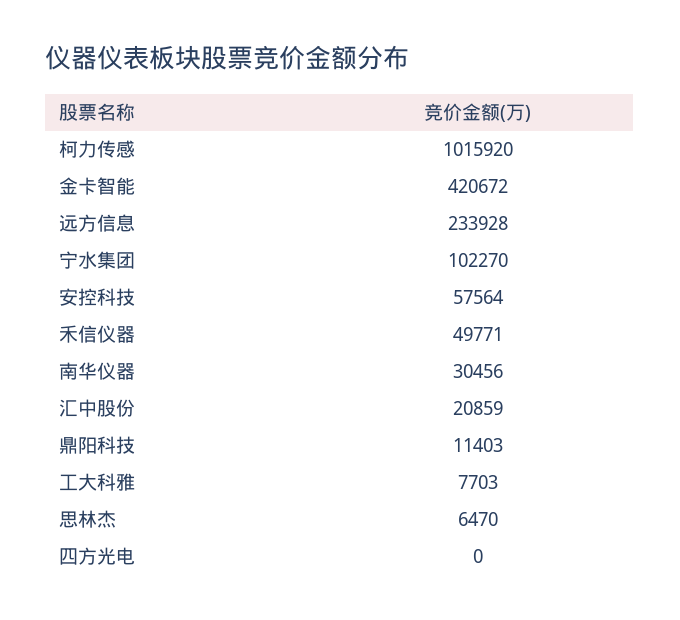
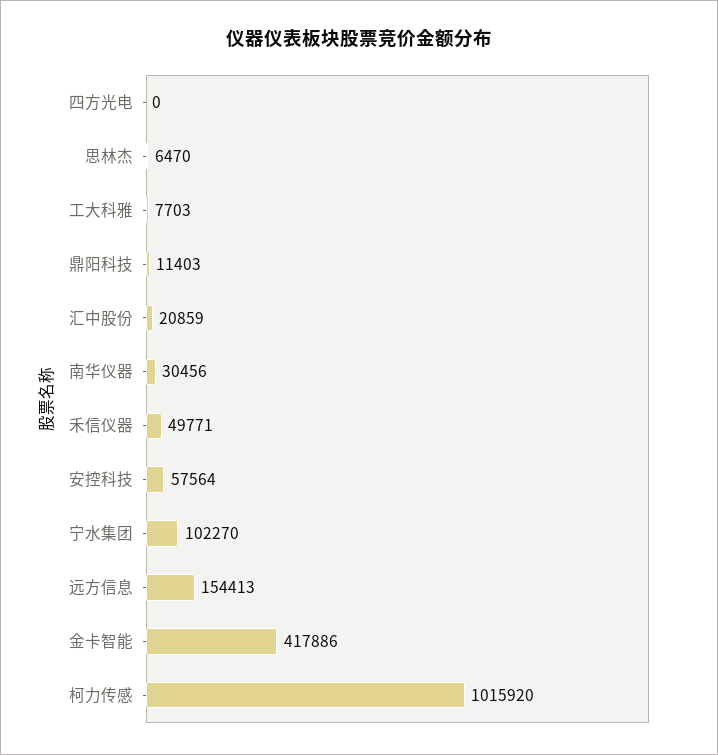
  {
    "柯力传感": 1015920,
-   "金卡智能": 420672,
+   "金卡智能": 417886,
-   "远方信息": 233928,
+   "远方信息": 154413,
    "宁水集团": 102270,
    "安控科技": 57564,
    "禾信仪器": 49771,
    "南华仪器": 30456,
    "汇中股份": 20859,
    "鼎阳科技": 11403,
    "工大科雅": 7703,
    "思林杰": 6470,
    "四方光电": 0
  }

